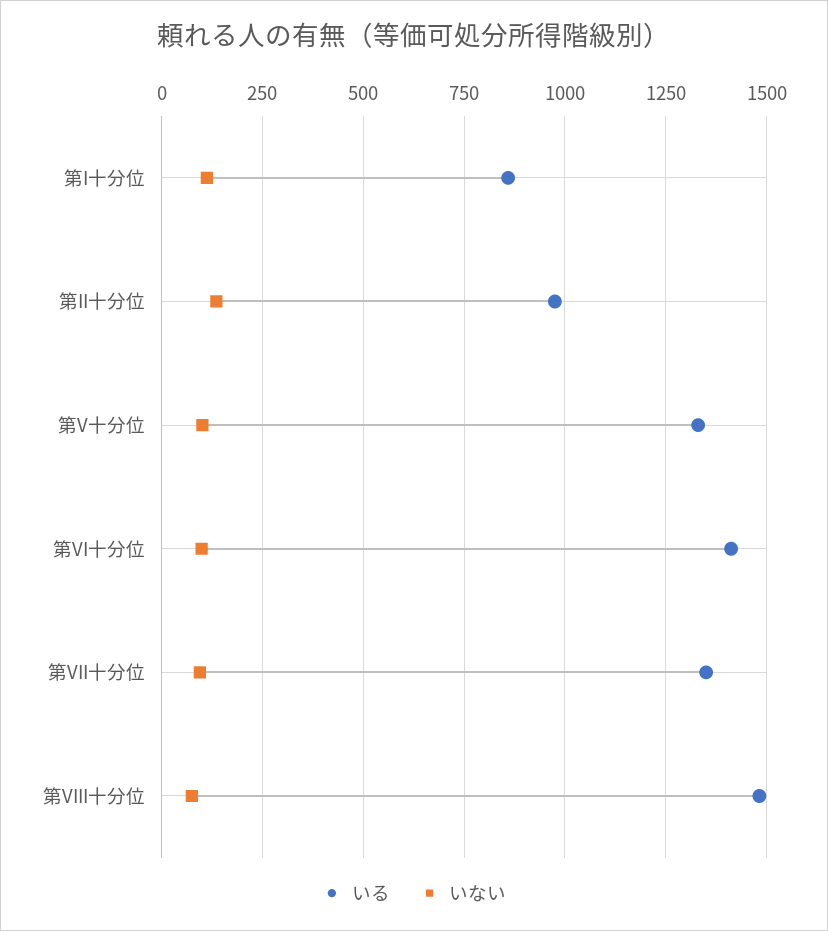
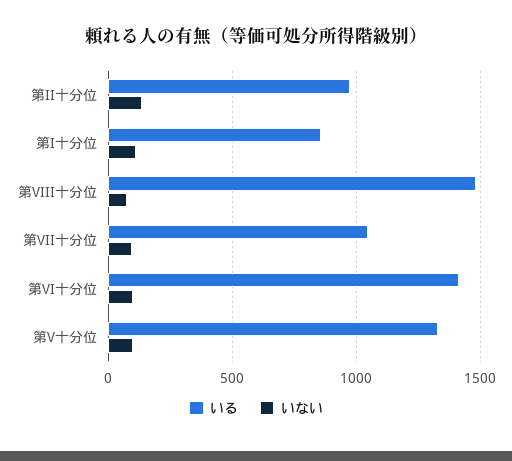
  {
    "いる": {
      "第I十分位": 850,
      "第II十分位": 975,
      "第V十分位": 1325,
      "第VI十分位": 1400,
-     "第VII十分位": 1350,
+     "第VII十分位": 1050,
      "第VIII十分位": 1475
    },
    "いない": {
      "第I十分位": 100,
      "第II十分位": 125,
      "第V十分位": 100,
      "第VI十分位": 100,
      "第VII十分位": 100,
      "第VIII十分位": 75
    }
  }

